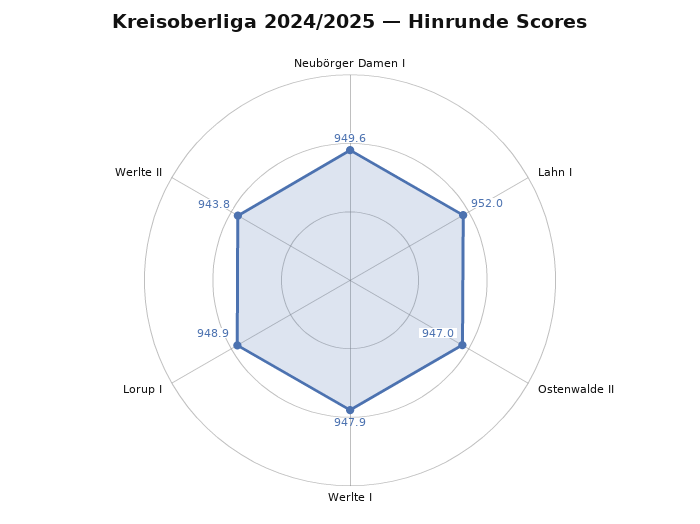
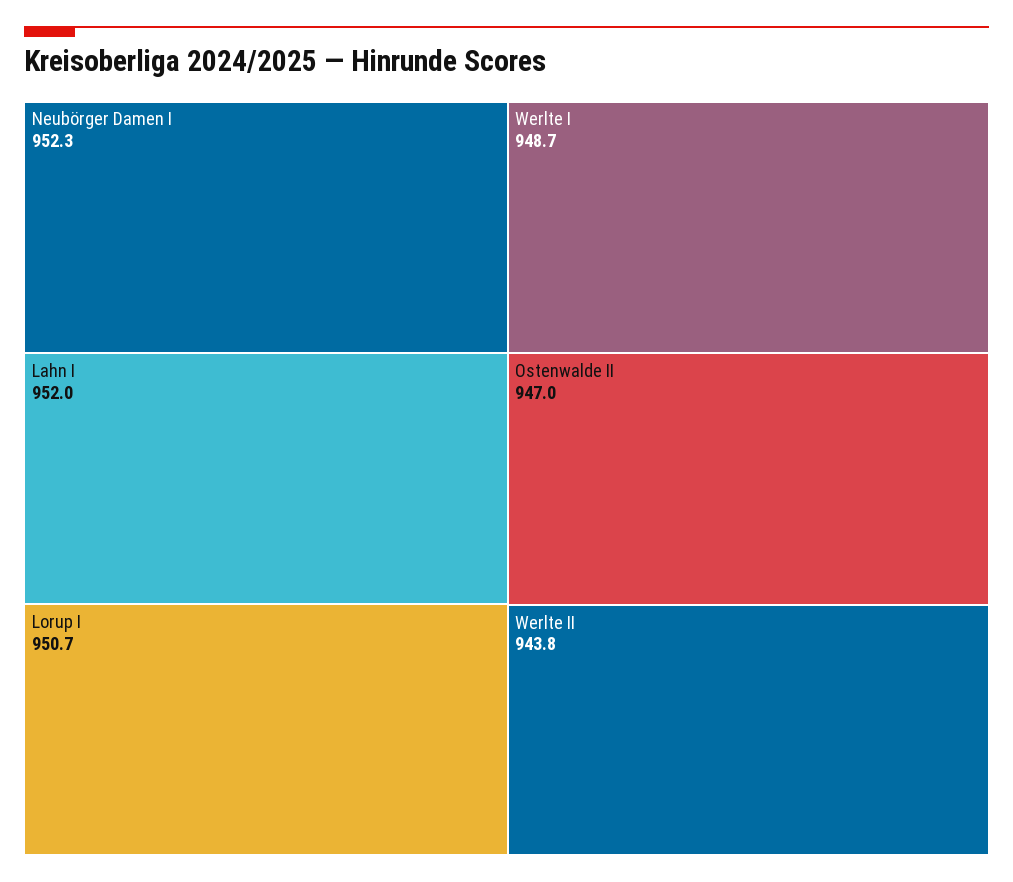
  {
-   "Neubörger Damen I": 949.6,
+   "Neubörger Damen I": 952.3,
    "Lahn I": 952,
    "Ostenwalde II": 947,
-   "Werlte I": 947.9,
+   "Werlte I": 948.7,
-   "Lorup I": 948.9,
+   "Lorup I": 950.7,
    "Werlte II": 943.8
  }

